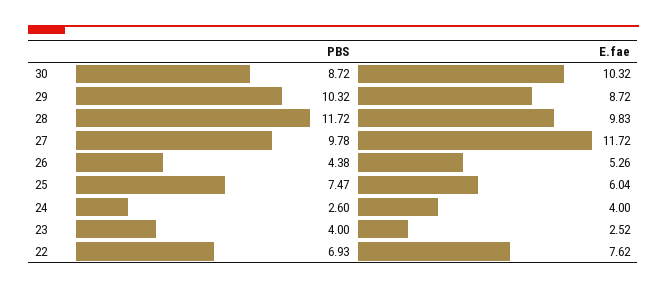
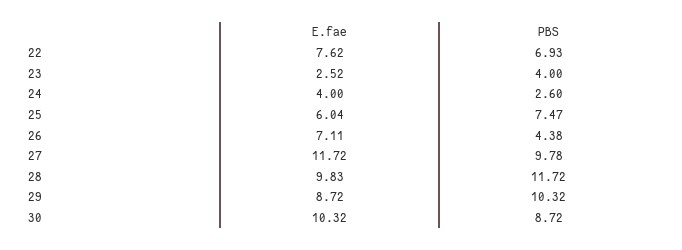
  {
    "PBS": {
      "30": 8.72,
      "29": 10.32,
      "28": 11.72,
      "27": 9.78,
      "26": 4.38,
      "25": 7.47,
      "24": 2.6,
      "23": 4,
      "22": 6.93
    },
    "E.fae": {
      "30": 10.32,
      "29": 8.72,
      "28": 9.83,
      "27": 11.72,
-     "26": 5.26,
+     "26": 7.11,
      "25": 6.04,
      "24": 4,
      "23": 2.52,
      "22": 7.62
    }
  }

